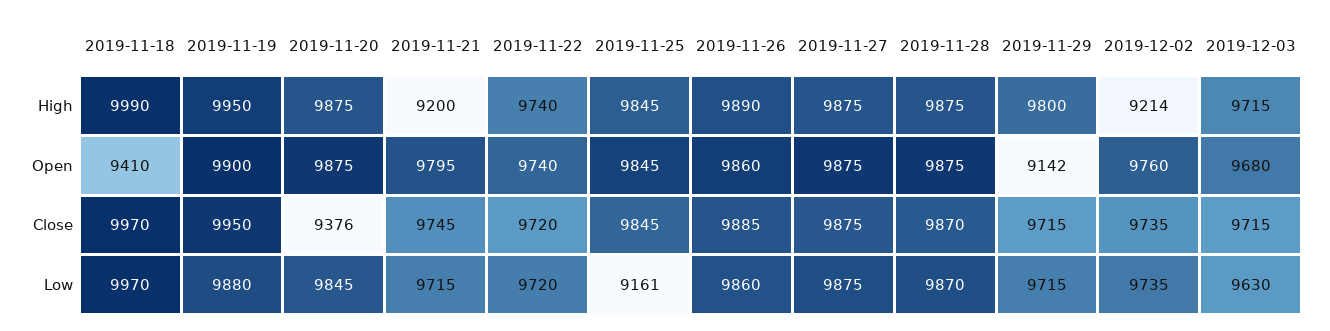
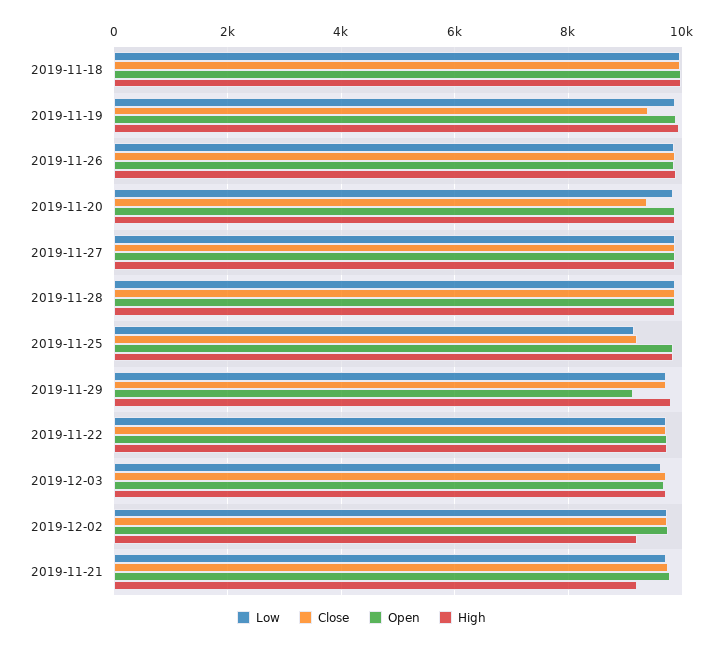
  {
    "High": {
      "2019-11-18": 9990,
      "2019-11-19": 9950,
      "2019-11-20": 9875,
      "2019-11-21": 9200,
      "2019-11-22": 9740,
      "2019-11-25": 9845,
      "2019-11-26": 9890,
      "2019-11-27": 9875,
      "2019-11-28": 9875,
      "2019-11-29": 9800,
      "2019-12-02": 9214,
      "2019-12-03": 9715
    },
    "Open": {
-     "2019-11-18": 9410,
+     "2019-11-18": 10000,
      "2019-11-19": 9900,
      "2019-11-20": 9875,
      "2019-11-21": 9795,
      "2019-11-22": 9740,
      "2019-11-25": 9845,
      "2019-11-26": 9860,
      "2019-11-27": 9875,
      "2019-11-28": 9875,
      "2019-11-29": 9142,
      "2019-12-02": 9760,
      "2019-12-03": 9680
    },
    "Close": {
      "2019-11-18": 9970,
-     "2019-11-19": 9950,
+     "2019-11-19": 9400,
      "2019-11-20": 9376,
      "2019-11-21": 9745,
      "2019-11-22": 9720,
-     "2019-11-25": 9845,
+     "2019-11-25": 9200,
      "2019-11-26": 9885,
      "2019-11-27": 9875,
      "2019-11-28": 9870,
      "2019-11-29": 9715,
      "2019-12-02": 9735,
      "2019-12-03": 9715
    },
    "Low": {
      "2019-11-18": 9970,
      "2019-11-19": 9880,
      "2019-11-20": 9845,
      "2019-11-21": 9715,
      "2019-11-22": 9720,
      "2019-11-25": 9161,
      "2019-11-26": 9860,
      "2019-11-27": 9875,
      "2019-11-28": 9870,
      "2019-11-29": 9715,
      "2019-12-02": 9735,
      "2019-12-03": 9630
    }
  }

